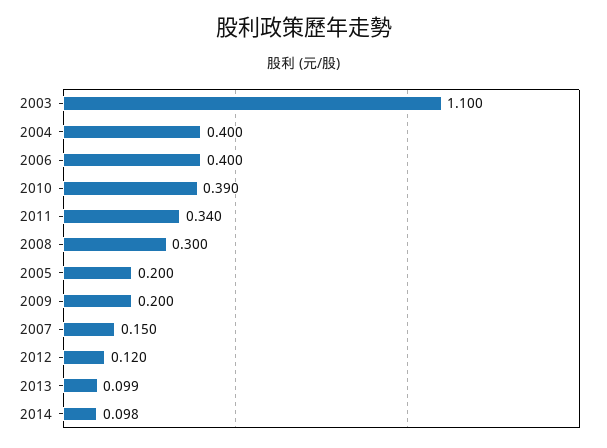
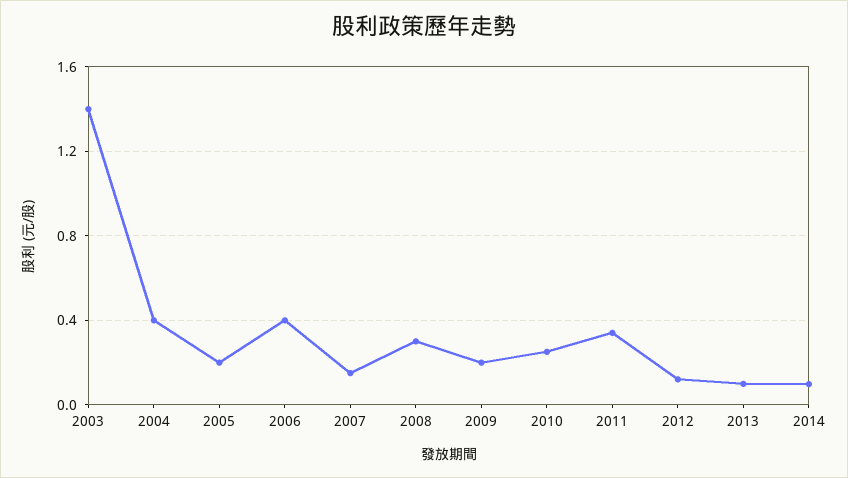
  {
-   "2003": 1.1,
+   "2003": 1.4,
    "2004": 0.4,
    "2006": 0.4,
-   "2010": 0.39,
+   "2010": 0.25,
    "2011": 0.34,
    "2008": 0.3,
    "2005": 0.2,
    "2009": 0.2,
    "2007": 0.15,
    "2012": 0.12,
    "2013": 0.099,
    "2014": 0.098
  }

